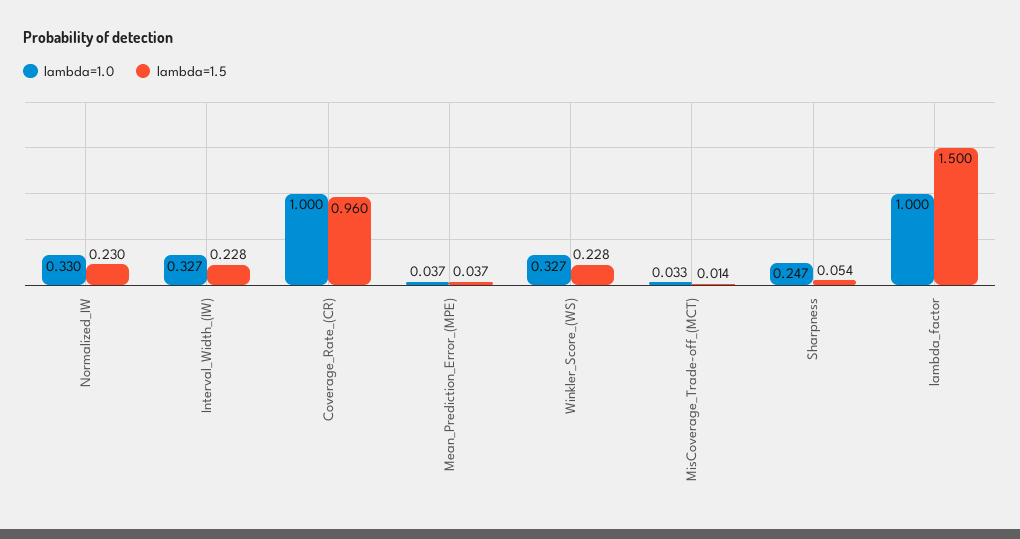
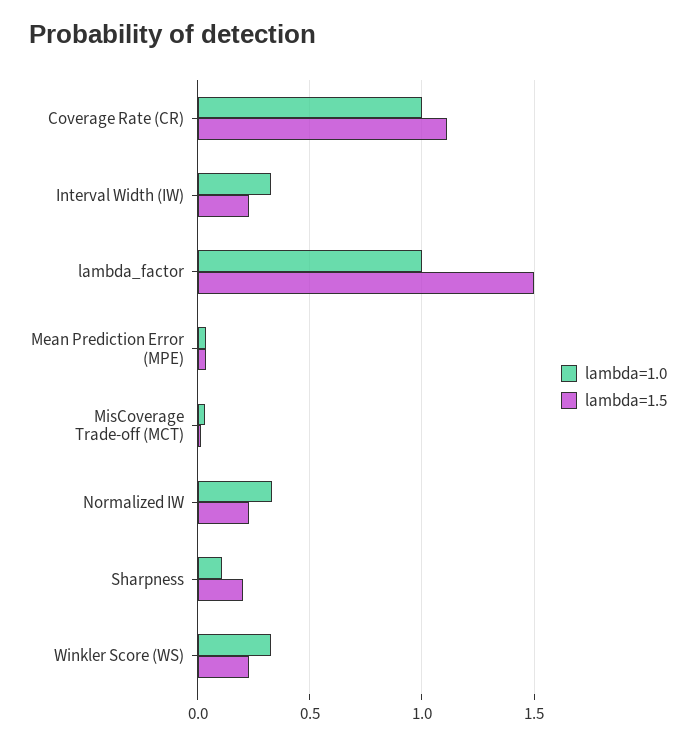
  {
    "lambda=1.0": {
      "Normalized_IW": 0.33,
      "Interval_Width_(IW)": 0.327,
      "Coverage_Rate_(CR)": 1,
      "Mean_Prediction_Error_(MPE)": 0.037,
      "Winkler_Score_(WS)": 0.327,
      "MisCoverage_Trade-off_(MCT)": 0.033,
-     "Sharpness": 0.247,
+     "Sharpness": 0.1,
      "lambda_factor": 1
    },
    "lambda=1.5": {
      "Normalized_IW": 0.23,
      "Interval_Width_(IW)": 0.228,
-     "Coverage_Rate_(CR)": 0.96,
+     "Coverage_Rate_(CR)": 1.1,
      "Mean_Prediction_Error_(MPE)": 0.037,
      "Winkler_Score_(WS)": 0.228,
      "MisCoverage_Trade-off_(MCT)": 0.014,
-     "Sharpness": 0.054,
+     "Sharpness": 0.2,
      "lambda_factor": 1.5
    }
  }

